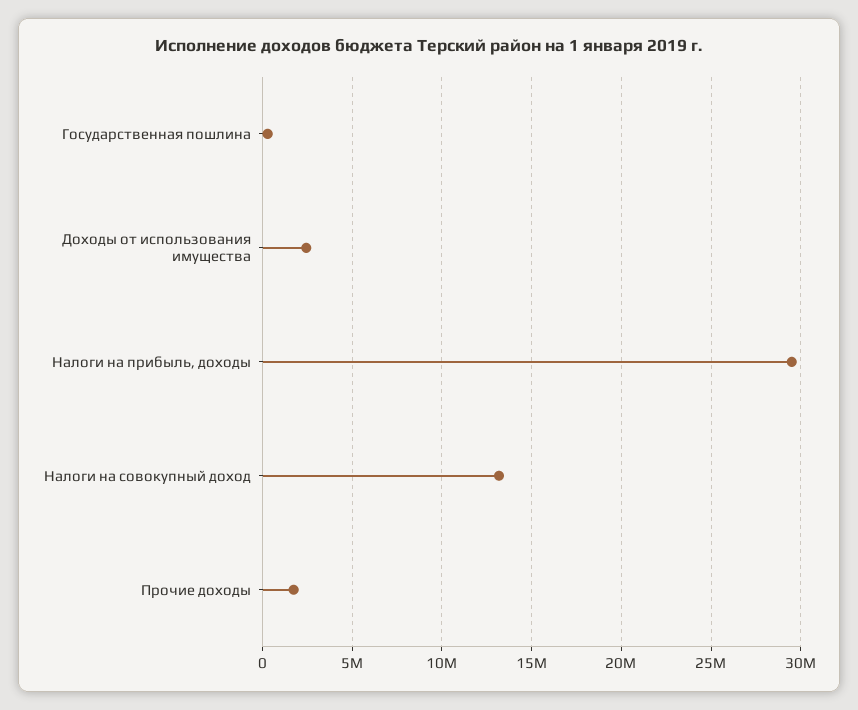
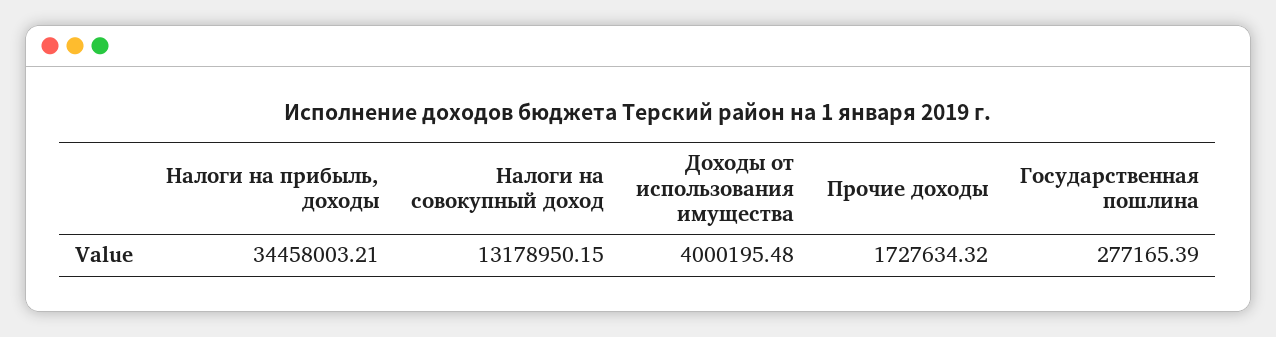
  {
    "Государственная пошлина": 277165.39,
-   "Доходы от использования имущества": 2500000,
+   "Доходы от использования имущества": 4000195.48,
-   "Налоги на прибыль, доходы": 29500000,
+   "Налоги на прибыль, доходы": 34458003.21,
    "Налоги на совокупный доход": 13178950.15,
    "Прочие доходы": 1727634.32
  }

